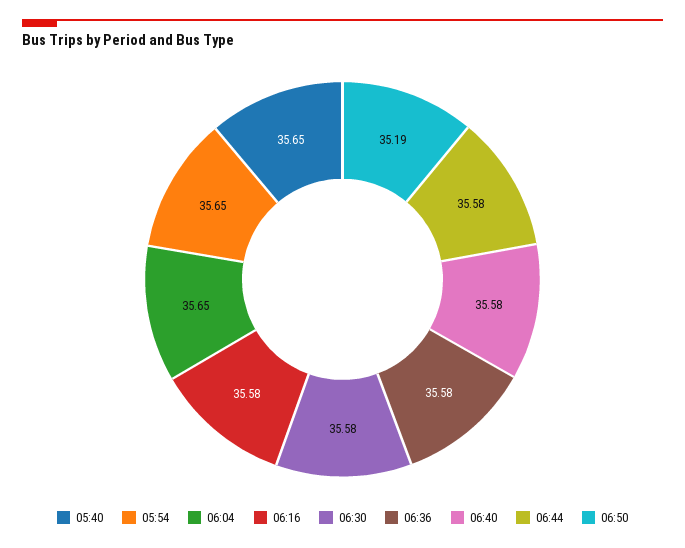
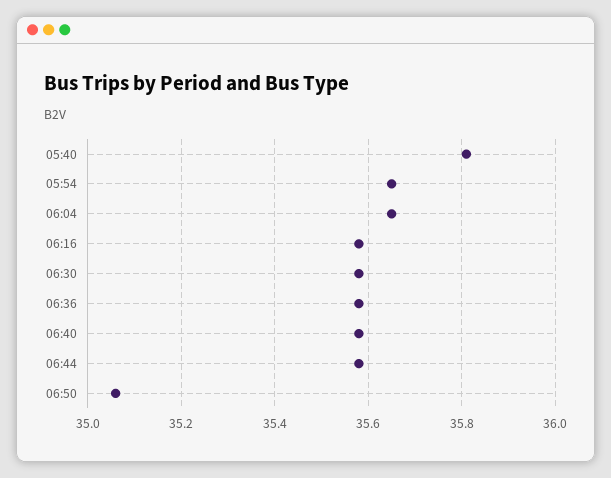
  {
-   "05:40": 35.65,
+   "05:40": 35.8,
    "05:54": 35.65,
    "06:04": 35.65,
    "06:16": 35.58,
    "06:30": 35.58,
    "06:36": 35.58,
    "06:40": 35.58,
    "06:44": 35.58,
-   "06:50": 35.19
+   "06:50": 35.05
  }

